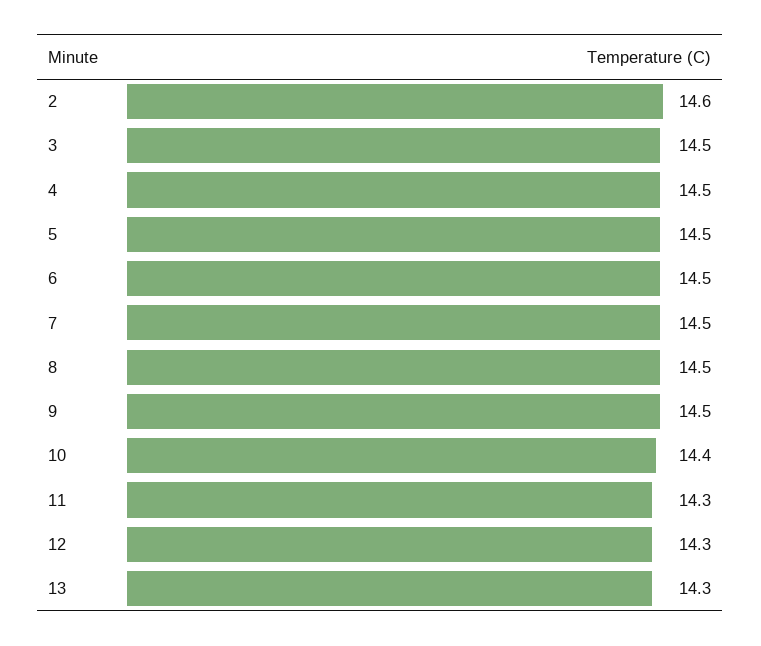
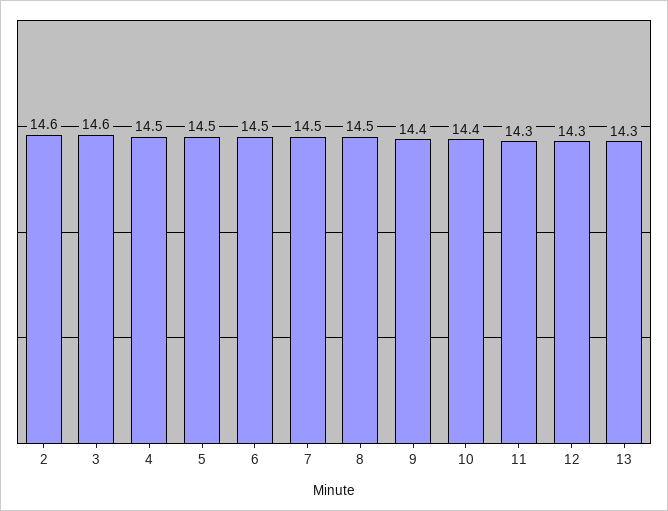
  {
    "2": 14.6,
-   "3": 14.5,
+   "3": 14.6,
    "4": 14.5,
    "5": 14.5,
    "6": 14.5,
    "7": 14.5,
    "8": 14.5,
-   "9": 14.5,
+   "9": 14.4,
    "10": 14.4,
    "11": 14.3,
    "12": 14.3,
    "13": 14.3
  }

